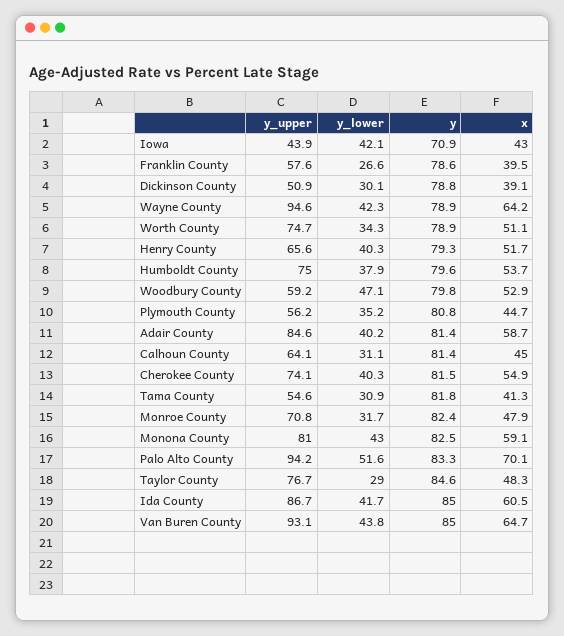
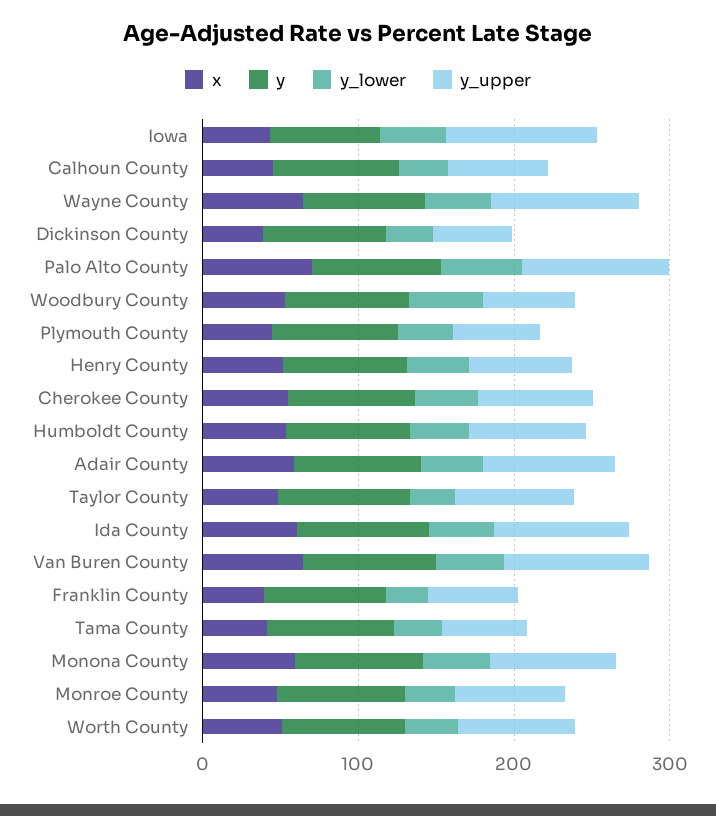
  {
    "y_upper": {
-     "Iowa": 43.9,
+     "Iowa": 100,
      "Franklin County": 57.6,
      "Dickinson County": 50.9,
      "Wayne County": 94.6,
      "Worth County": 74.7,
      "Henry County": 65.6,
      "Humboldt County": 75,
      "Woodbury County": 59.2,
      "Plymouth County": 56.2,
      "Adair County": 84.6,
      "Calhoun County": 64.1,
      "Cherokee County": 74.1,
      "Tama County": 54.6,
      "Monroe County": 70.8,
      "Monona County": 81,
      "Palo Alto County": 94.2,
      "Taylor County": 76.7,
      "Ida County": 86.7,
      "Van Buren County": 93.1
    },
    "y_lower": {
      "Iowa": 42.1,
      "Franklin County": 26.6,
      "Dickinson County": 30.1,
      "Wayne County": 42.3,
      "Worth County": 34.3,
      "Henry County": 40.3,
      "Humboldt County": 37.9,
      "Woodbury County": 47.1,
      "Plymouth County": 35.2,
      "Adair County": 40.2,
      "Calhoun County": 31.1,
      "Cherokee County": 40.3,
      "Tama County": 30.9,
      "Monroe County": 31.7,
      "Monona County": 43,
      "Palo Alto County": 51.6,
      "Taylor County": 29,
      "Ida County": 41.7,
      "Van Buren County": 43.8
    },
    "y": {
      "Iowa": 70.9,
      "Franklin County": 78.6,
      "Dickinson County": 78.8,
      "Wayne County": 78.9,
      "Worth County": 78.9,
      "Henry County": 79.3,
      "Humboldt County": 79.6,
      "Woodbury County": 79.8,
      "Plymouth County": 80.8,
      "Adair County": 81.4,
      "Calhoun County": 81.4,
      "Cherokee County": 81.5,
      "Tama County": 81.8,
      "Monroe County": 82.4,
      "Monona County": 82.5,
      "Palo Alto County": 83.3,
      "Taylor County": 84.6,
      "Ida County": 85,
      "Van Buren County": 85
    },
    "x": {
      "Iowa": 43,
      "Franklin County": 39.5,
      "Dickinson County": 39.1,
      "Wayne County": 64.2,
      "Worth County": 51.1,
      "Henry County": 51.7,
      "Humboldt County": 53.7,
      "Woodbury County": 52.9,
      "Plymouth County": 44.7,
      "Adair County": 58.7,
      "Calhoun County": 45,
      "Cherokee County": 54.9,
      "Tama County": 41.3,
      "Monroe County": 47.9,
      "Monona County": 59.1,
      "Palo Alto County": 70.1,
      "Taylor County": 48.3,
      "Ida County": 60.5,
      "Van Buren County": 64.7
    }
  }

